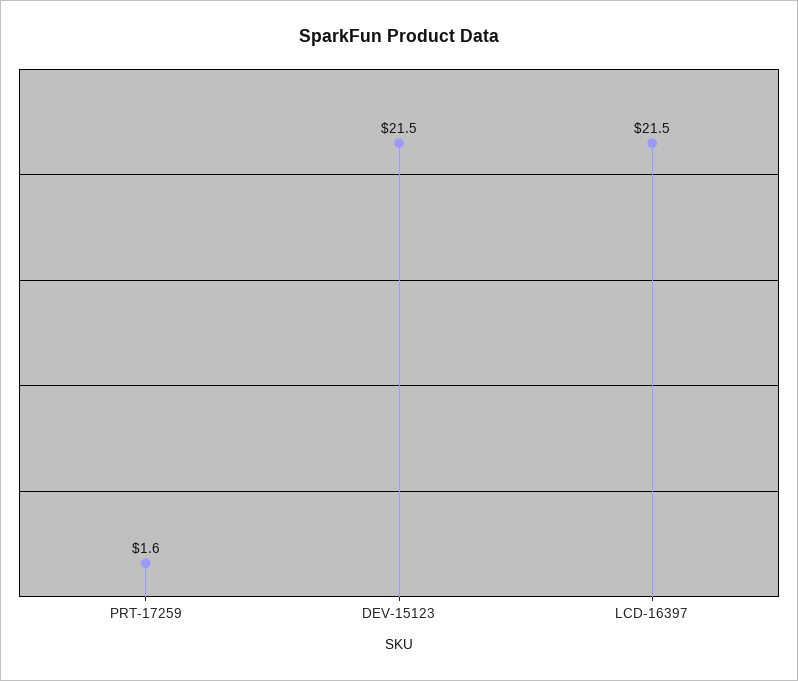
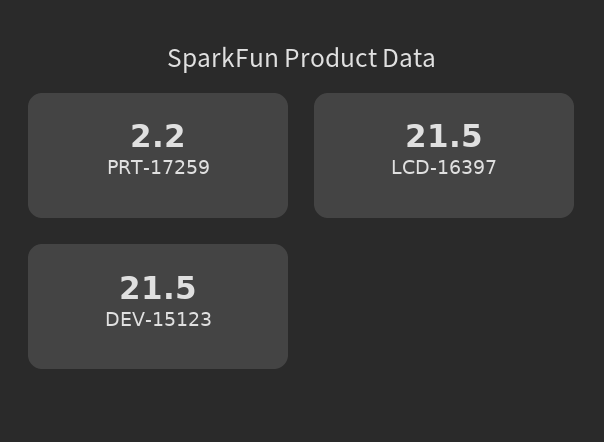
  {
-   "PRT-17259": 1.6,
+   "PRT-17259": 2.2,
    "DEV-15123": 21.5,
    "LCD-16397": 21.5
  }

